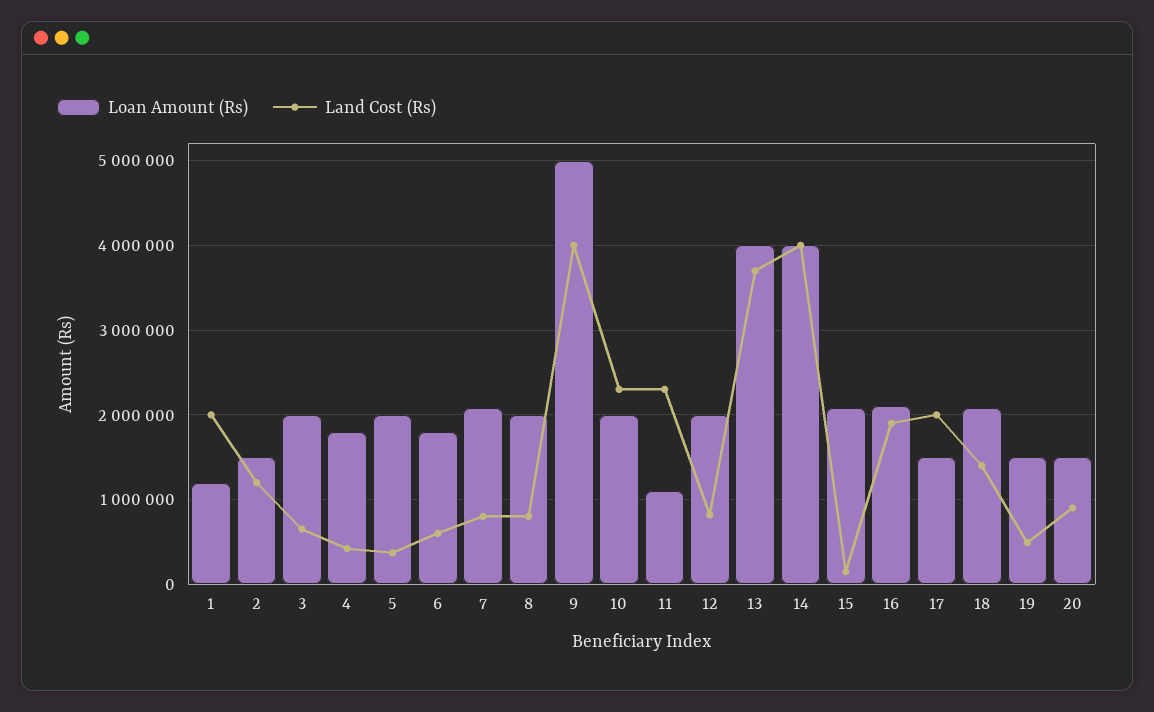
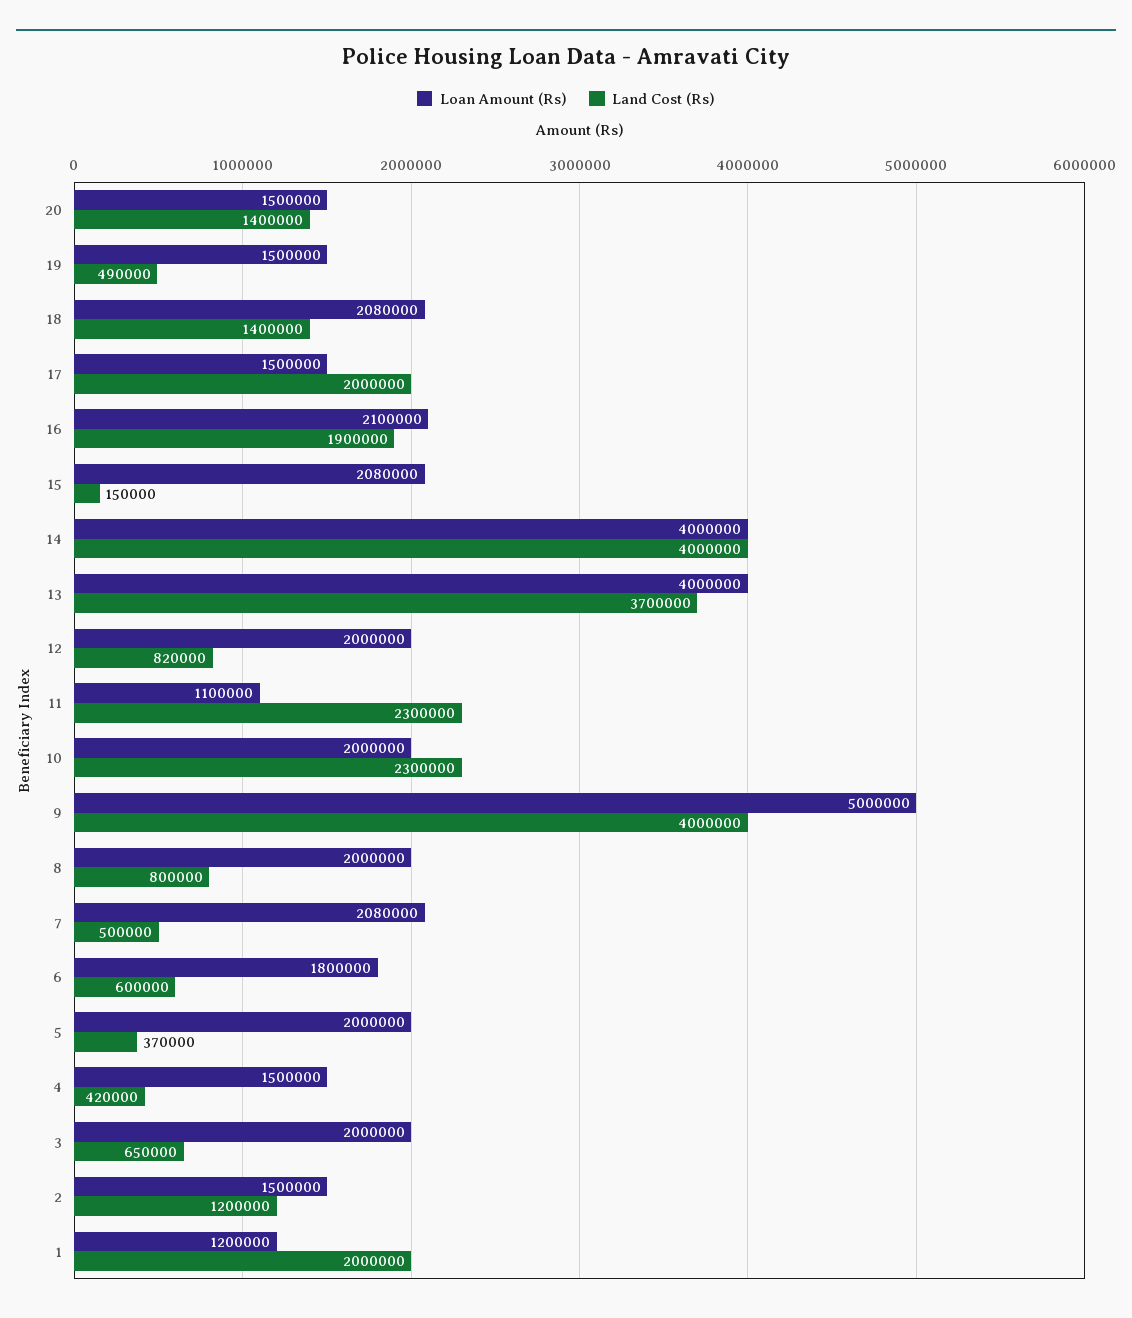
  {
    "Loan Amount (Rs)": {
      "1": 1200000,
      "2": 1500000,
      "3": 2000000,
-     "4": 1800000,
+     "4": 1500000,
      "5": 2000000,
      "6": 1800000,
      "7": 2080000,
      "8": 2000000,
      "9": 5000000,
      "10": 2000000,
      "11": 1100000,
      "12": 2000000,
      "13": 4000000,
      "14": 4000000,
      "15": 2080000,
      "16": 2100000,
      "17": 1500000,
      "18": 2080000,
      "19": 1500000,
      "20": 1500000
    },
    "Land Cost (Rs)": {
      "1": 2000000,
      "2": 1200000,
      "3": 650000,
      "4": 420000,
      "5": 370000,
      "6": 600000,
-     "7": 800000,
+     "7": 500000,
      "8": 800000,
      "9": 4000000,
      "10": 2300000,
      "11": 2300000,
      "12": 820000,
      "13": 3700000,
      "14": 4000000,
      "15": 150000,
      "16": 1900000,
      "17": 2000000,
      "18": 1400000,
      "19": 490000,
-     "20": 900000
+     "20": 1400000
    }
  }

